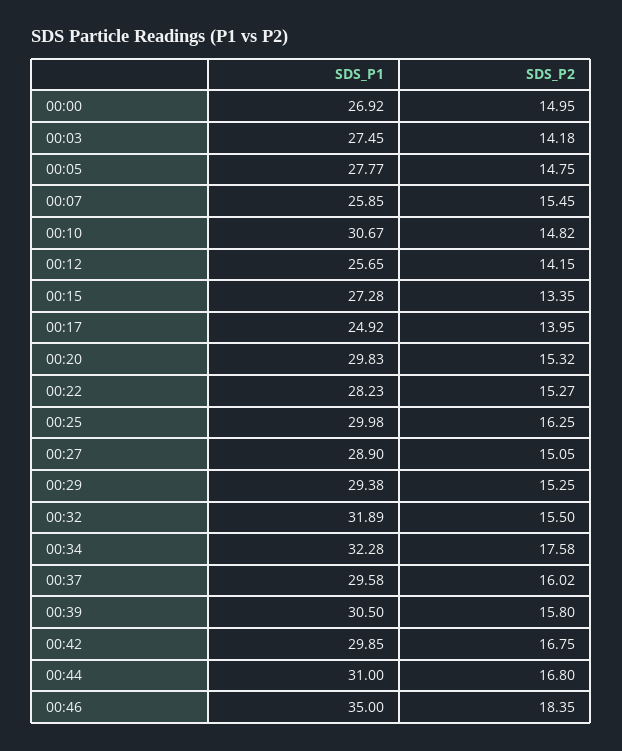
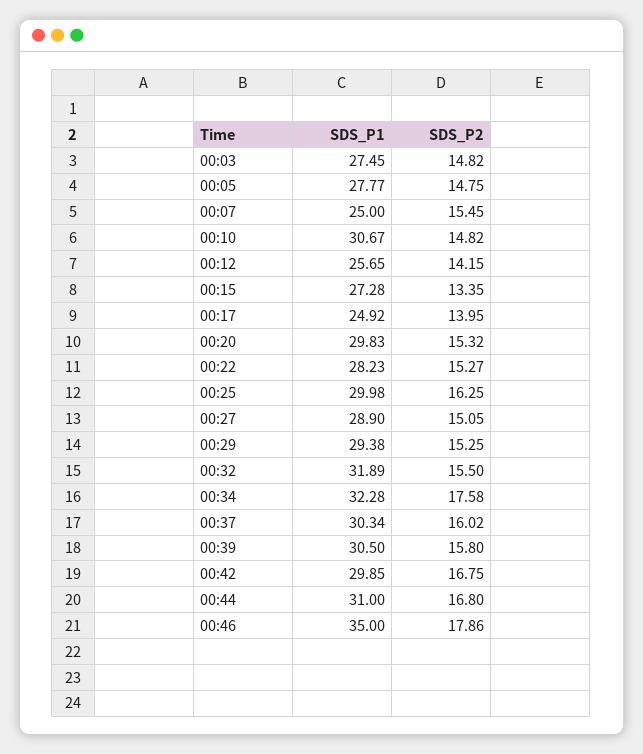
  {
    "SDS_P1": {
-     "00:00": 26.92,
      "00:03": 27.45,
      "00:05": 27.77,
-     "00:07": 25.85,
+     "00:07": 25,
      "00:10": 30.67,
      "00:12": 25.65,
      "00:15": 27.28,
      "00:17": 24.92,
      "00:20": 29.83,
      "00:22": 28.23,
      "00:25": 29.98,
      "00:27": 28.9,
      "00:29": 29.38,
      "00:32": 31.89,
      "00:34": 32.28,
-     "00:37": 29.58,
+     "00:37": 30.34,
      "00:39": 30.5,
      "00:42": 29.85,
      "00:44": 31,
      "00:46": 35
    },
    "SDS_P2": {
-     "00:00": 14.95,
-     "00:03": 14.18,
+     "00:03": 14.82,
      "00:05": 14.75,
      "00:07": 15.45,
      "00:10": 14.82,
      "00:12": 14.15,
      "00:15": 13.35,
      "00:17": 13.95,
      "00:20": 15.32,
      "00:22": 15.27,
      "00:25": 16.25,
      "00:27": 15.05,
      "00:29": 15.25,
      "00:32": 15.5,
      "00:34": 17.58,
      "00:37": 16.02,
      "00:39": 15.8,
      "00:42": 16.75,
      "00:44": 16.8,
-     "00:46": 18.35
+     "00:46": 17.86
    }
  }

